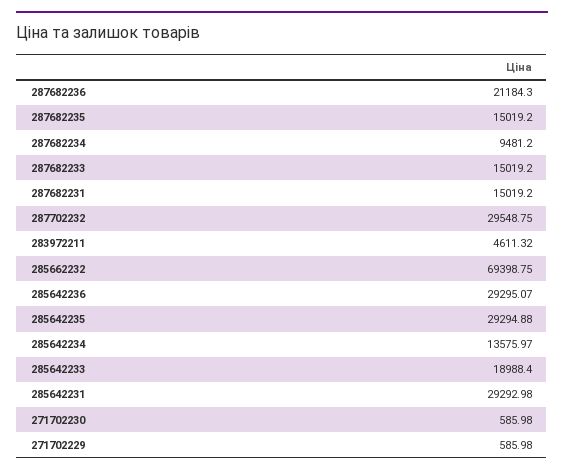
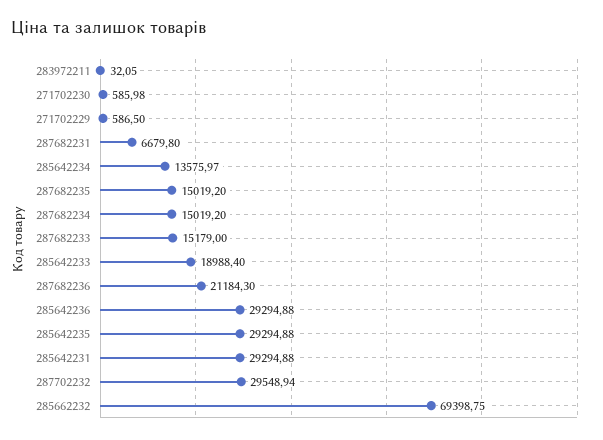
  {
    "287682236": 21184.3,
    "287682235": 15019.2,
-   "287682234": 9481.2,
+   "287682234": 15019.2,
-   "287682233": 15019.2,
+   "287682233": 15179,
-   "287682231": 15019.2,
+   "287682231": 6679.8,
-   "287702232": 29548.75,
+   "287702232": 29548.94,
-   "283972211": 4611.32,
+   "283972211": 32.05,
    "285662232": 69398.75,
-   "285642236": 29295.07,
+   "285642236": 29294.88,
    "285642235": 29294.88,
    "285642234": 13575.97,
    "285642233": 18988.4,
-   "285642231": 29292.98,
+   "285642231": 29294.88,
    "271702230": 585.98,
-   "271702229": 585.98
+   "271702229": 586.5
  }

